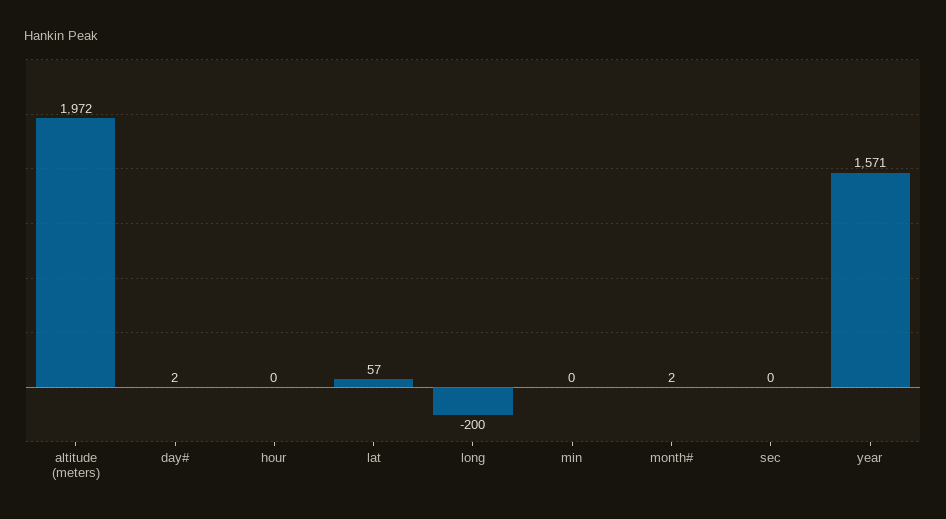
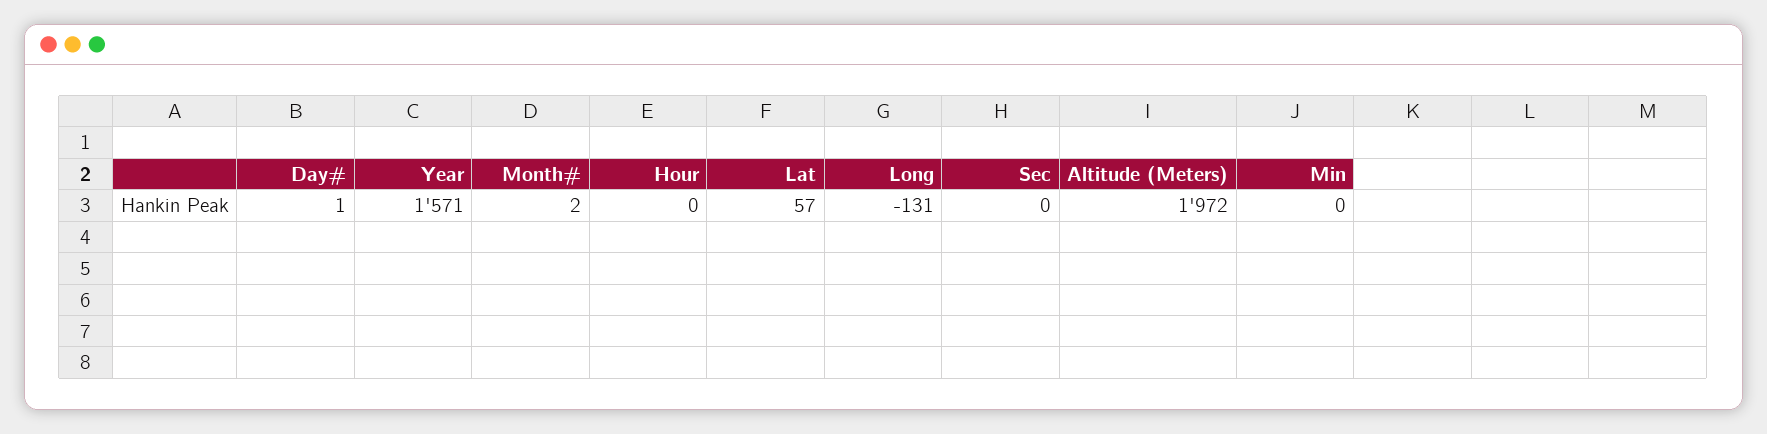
  {
    "altitude (meters)": 1972,
-   "day#": 2,
+   "day#": 1,
    "hour": 0,
    "lat": 57,
-   "long": -200,
+   "long": -131,
    "min": 0,
    "month#": 2,
    "sec": 0,
    "year": 1571
  }

